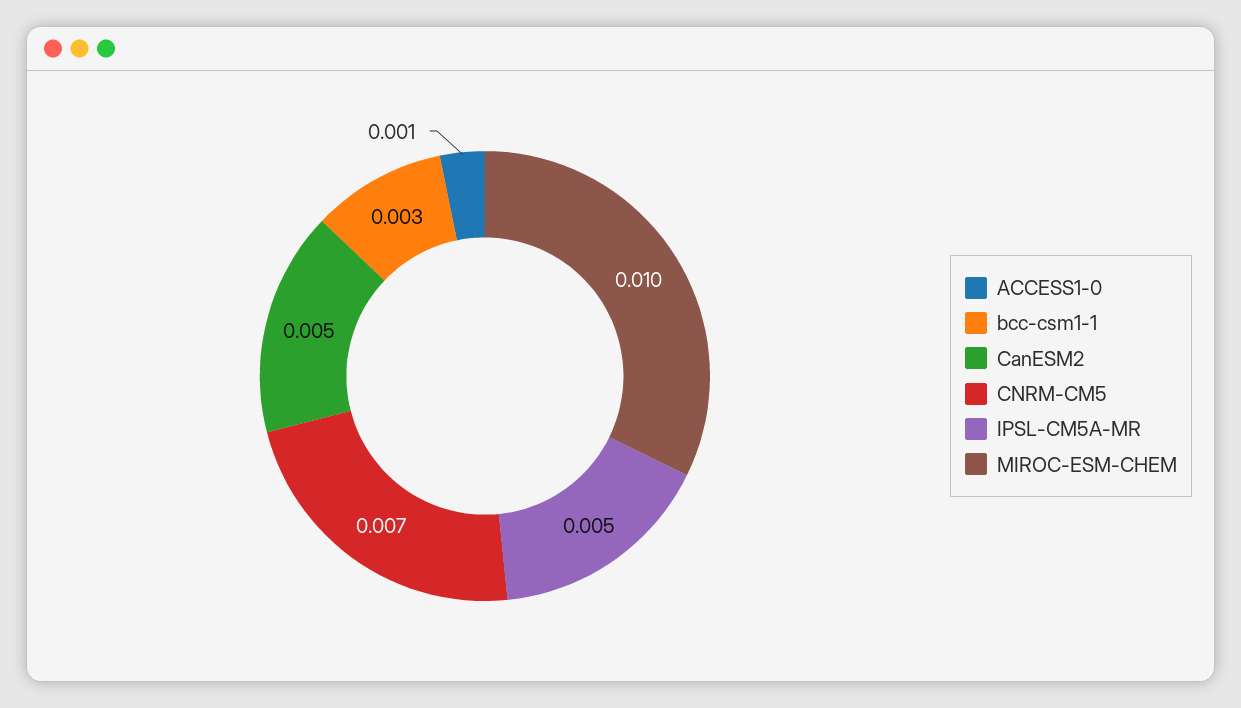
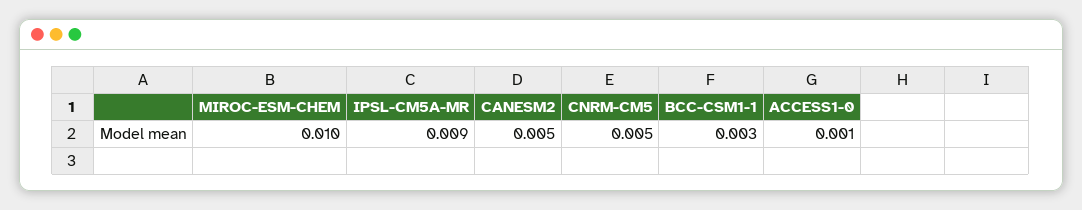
  {
    "ACCESS1-0": 0.001,
    "bcc-csm1-1": 0.003,
    "CanESM2": 0.005,
-   "CNRM-CM5": 0.007,
+   "CNRM-CM5": 0.005,
-   "IPSL-CM5A-MR": 0.005,
+   "IPSL-CM5A-MR": 0.009,
    "MIROC-ESM-CHEM": 0.01
  }

